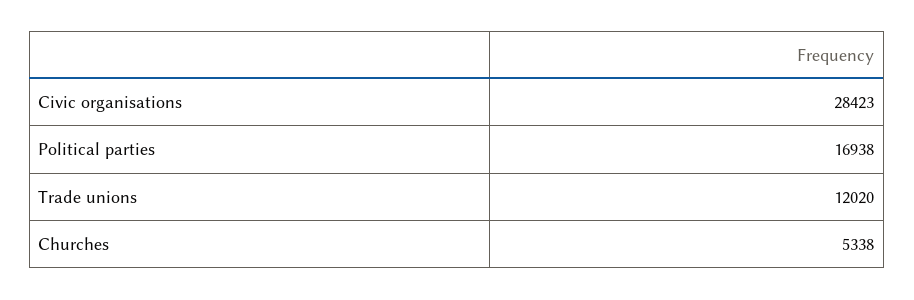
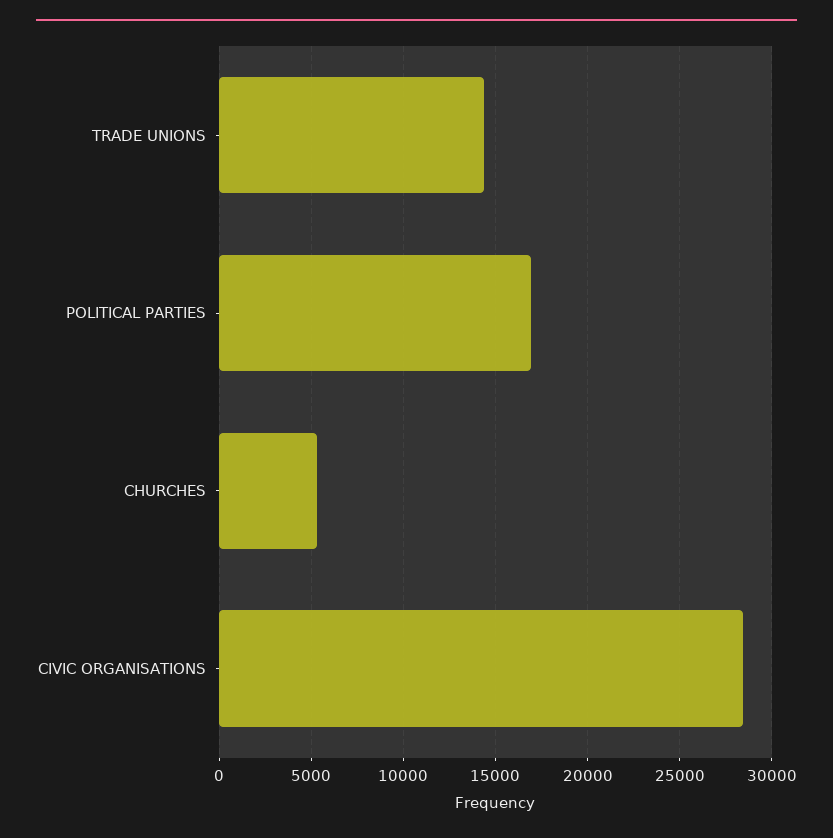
  {
    "Civic organisations": 28423,
    "Political parties": 16938,
-   "Trade unions": 12020,
+   "Trade unions": 14500,
    "Churches": 5338
  }

